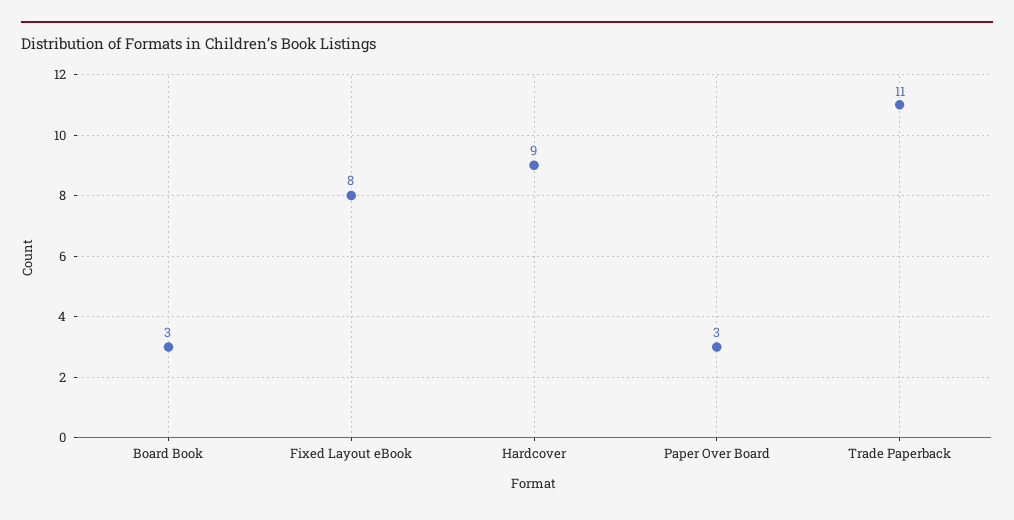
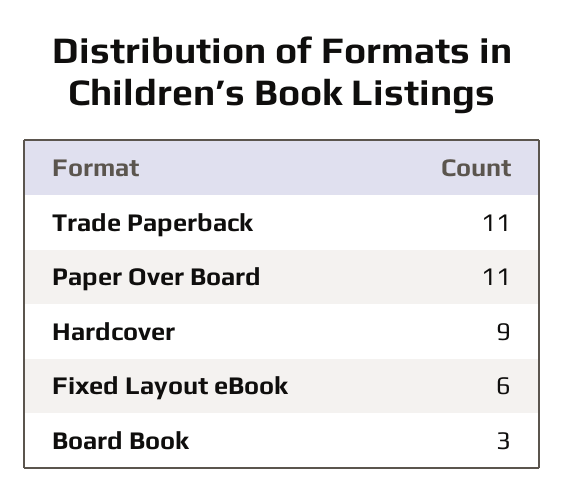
  {
    "Board Book": 3,
-   "Fixed Layout eBook": 8,
+   "Fixed Layout eBook": 6,
    "Hardcover": 9,
-   "Paper Over Board": 3,
+   "Paper Over Board": 11,
    "Trade Paperback": 11
  }

